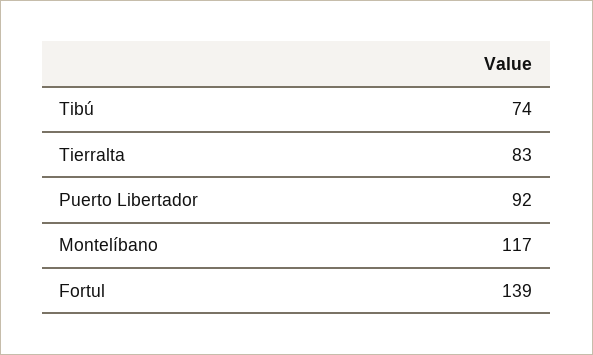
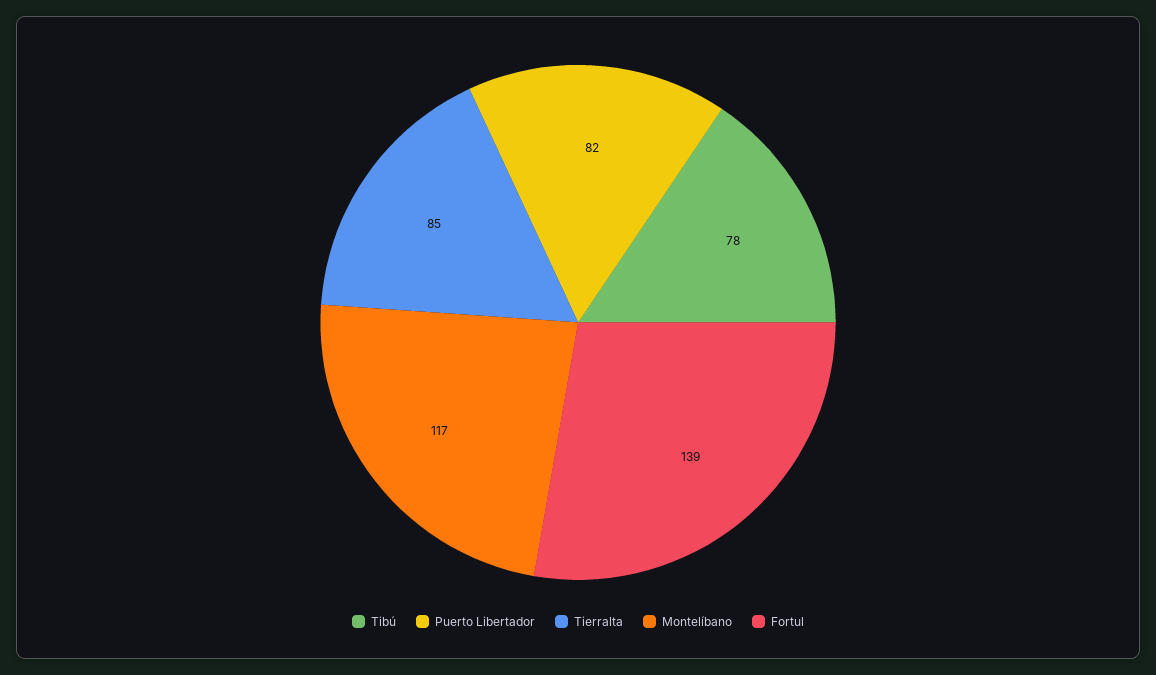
  {
-   "Tibú": 74,
+   "Tibú": 78,
-   "Tierralta": 83,
+   "Tierralta": 85,
-   "Puerto Libertador": 92,
+   "Puerto Libertador": 82,
    "Montelíbano": 117,
    "Fortul": 139
  }

